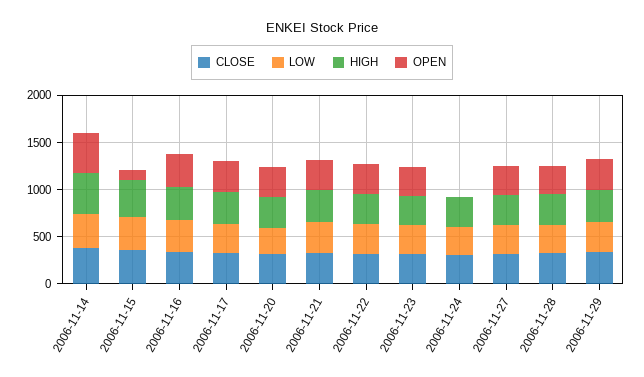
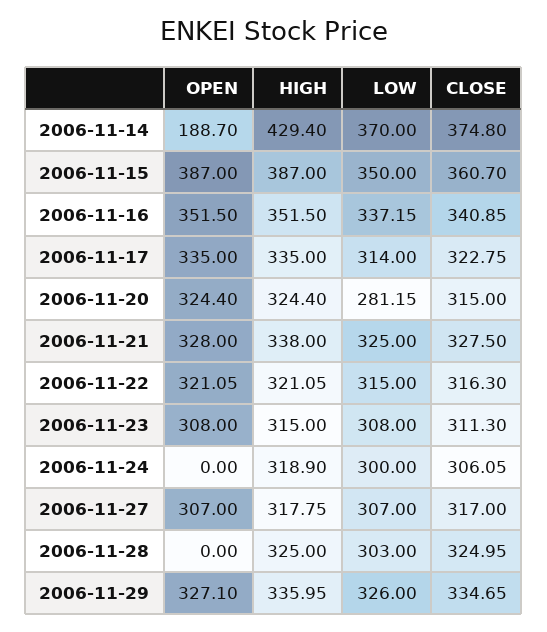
  {
    "CLOSE": {
      "2006-11-14": 374.8,
      "2006-11-15": 360.7,
      "2006-11-16": 340.85,
      "2006-11-17": 322.75,
      "2006-11-20": 315,
      "2006-11-21": 327.5,
      "2006-11-22": 316.3,
      "2006-11-23": 311.3,
      "2006-11-24": 306.05,
      "2006-11-27": 317,
      "2006-11-28": 324.95,
      "2006-11-29": 334.65
    },
    "LOW": {
      "2006-11-14": 370,
      "2006-11-15": 350,
      "2006-11-16": 337.15,
      "2006-11-17": 314,
      "2006-11-20": 281.15,
      "2006-11-21": 325,
      "2006-11-22": 315,
      "2006-11-23": 308,
      "2006-11-24": 300,
      "2006-11-27": 307,
      "2006-11-28": 303,
      "2006-11-29": 326
    },
    "HIGH": {
      "2006-11-14": 429.4,
      "2006-11-15": 387,
      "2006-11-16": 351.5,
      "2006-11-17": 335,
      "2006-11-20": 324.4,
      "2006-11-21": 338,
      "2006-11-22": 321.05,
      "2006-11-23": 315,
      "2006-11-24": 318.9,
      "2006-11-27": 317.75,
      "2006-11-28": 325,
      "2006-11-29": 335.95
    },
    "OPEN": {
-     "2006-11-14": 400,
+     "2006-11-14": 188.7,
-     "2006-11-15": 100,
+     "2006-11-15": 387,
      "2006-11-16": 351.5,
      "2006-11-17": 335,
      "2006-11-20": 324.4,
      "2006-11-21": 328,
      "2006-11-22": 321.05,
      "2006-11-23": 308,
      "2006-11-24": 0,
      "2006-11-27": 307,
-     "2006-11-28": 300,
+     "2006-11-28": 0,
      "2006-11-29": 327.1
    }
  }

